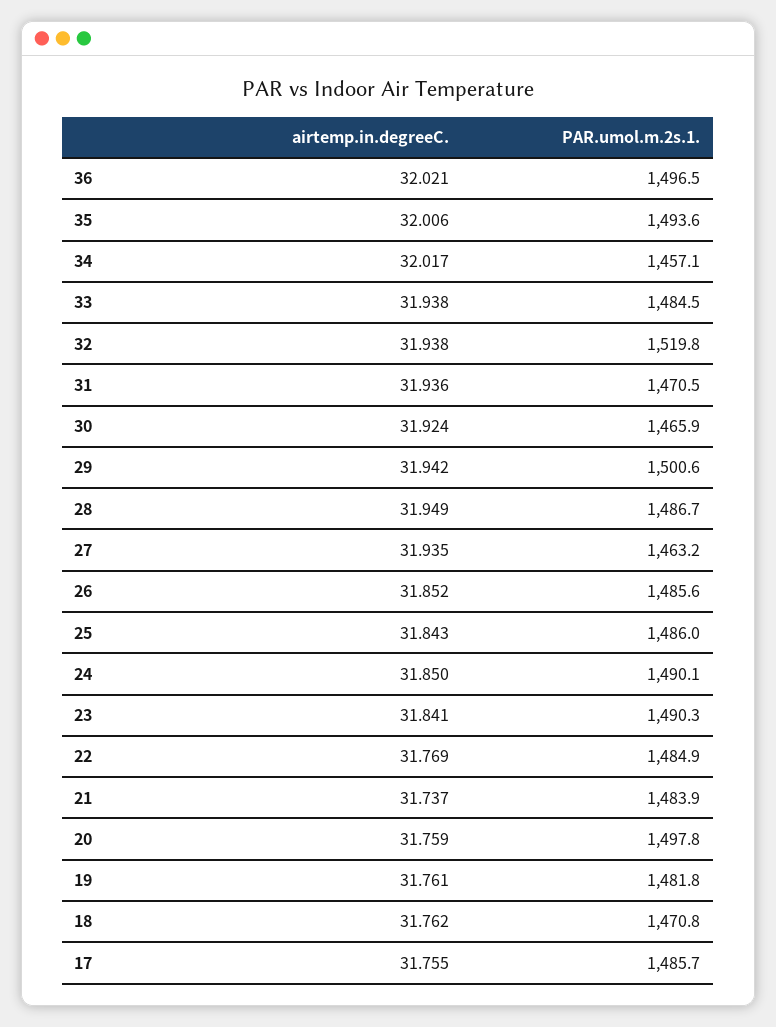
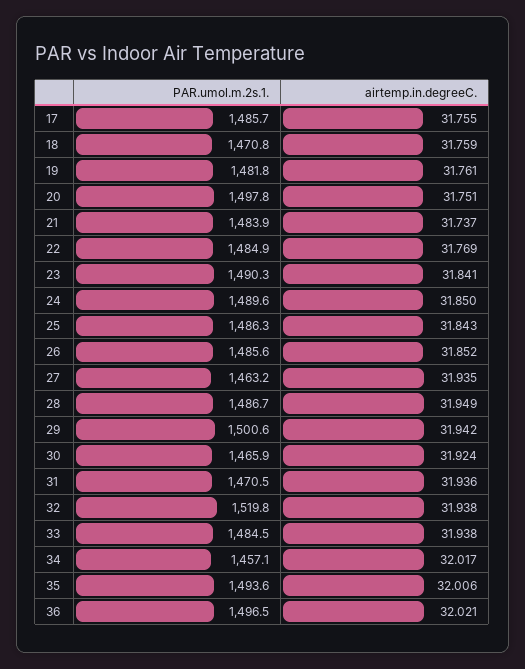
  {
    "airtemp.in.degreeC.": {
      "36": 32.021,
      "35": 32.006,
      "34": 32.017,
      "33": 31.938,
      "32": 31.938,
      "31": 31.936,
      "30": 31.924,
      "29": 31.942,
      "28": 31.949,
      "27": 31.935,
      "26": 31.852,
      "25": 31.843,
      "24": 31.85,
      "23": 31.841,
      "22": 31.769,
      "21": 31.737,
-     "20": 31.759,
+     "20": 31.751,
      "19": 31.761,
-     "18": 31.762,
+     "18": 31.759,
      "17": 31.755
    },
    "PAR.umol.m.2s.1.": {
      "36": 1496.5,
      "35": 1493.6,
      "34": 1457.1,
      "33": 1484.5,
      "32": 1519.8,
      "31": 1470.5,
      "30": 1465.9,
      "29": 1500.6,
      "28": 1486.7,
      "27": 1463.2,
      "26": 1485.6,
-     "25": 1486,
+     "25": 1486.3,
-     "24": 1490.1,
+     "24": 1489.6,
      "23": 1490.3,
      "22": 1484.9,
      "21": 1483.9,
      "20": 1497.8,
      "19": 1481.8,
      "18": 1470.8,
      "17": 1485.7
    }
  }

